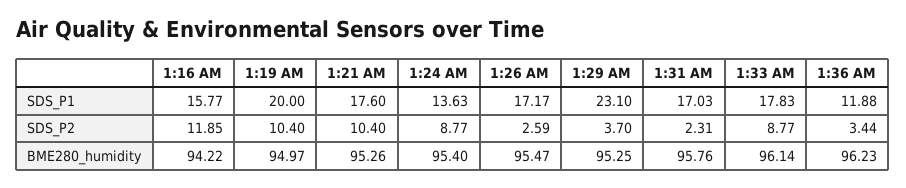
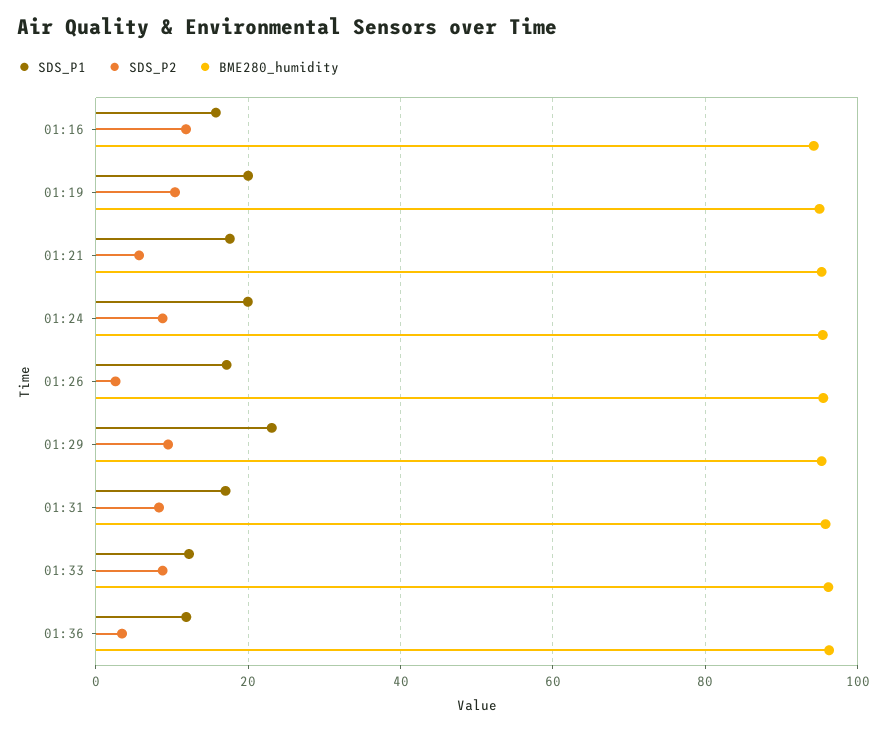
  {
    "SDS_P1": {
      "1:16 AM": 15.77,
      "1:19 AM": 20,
      "1:21 AM": 17.6,
-     "1:24 AM": 13.63,
+     "1:24 AM": 20,
      "1:26 AM": 17.17,
      "1:29 AM": 23.1,
      "1:31 AM": 17.03,
-     "1:33 AM": 17.83,
+     "1:33 AM": 12,
      "1:36 AM": 11.88
    },
    "SDS_P2": {
      "1:16 AM": 11.85,
      "1:19 AM": 10.4,
-     "1:21 AM": 10.4,
+     "1:21 AM": 6,
      "1:24 AM": 8.77,
      "1:26 AM": 2.59,
-     "1:29 AM": 3.7,
+     "1:29 AM": 10,
-     "1:31 AM": 2.31,
+     "1:31 AM": 8,
      "1:33 AM": 8.77,
      "1:36 AM": 3.44
    },
    "BME280_humidity": {
      "1:16 AM": 94.22,
      "1:19 AM": 94.97,
      "1:21 AM": 95.26,
      "1:24 AM": 95.4,
      "1:26 AM": 95.47,
      "1:29 AM": 95.25,
      "1:31 AM": 95.76,
      "1:33 AM": 96.14,
      "1:36 AM": 96.23
    }
  }

